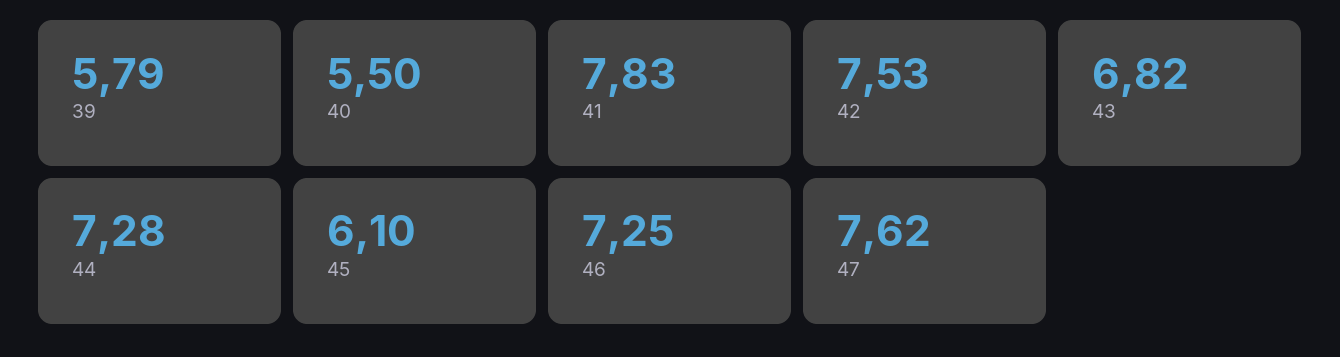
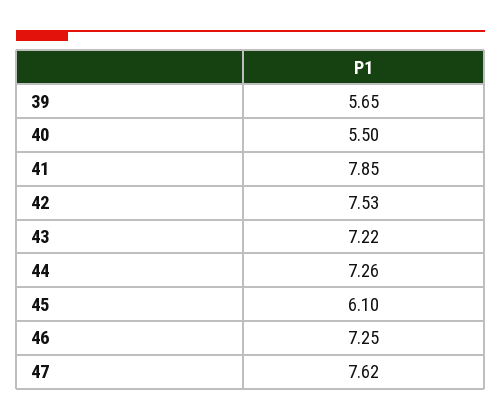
  {
-   "39": 5.79,
+   "39": 5.65,
    "40": 5.5,
-   "41": 7.83,
+   "41": 7.85,
    "42": 7.53,
-   "43": 6.82,
+   "43": 7.22,
-   "44": 7.28,
+   "44": 7.26,
    "45": 6.1,
    "46": 7.25,
    "47": 7.62
  }

